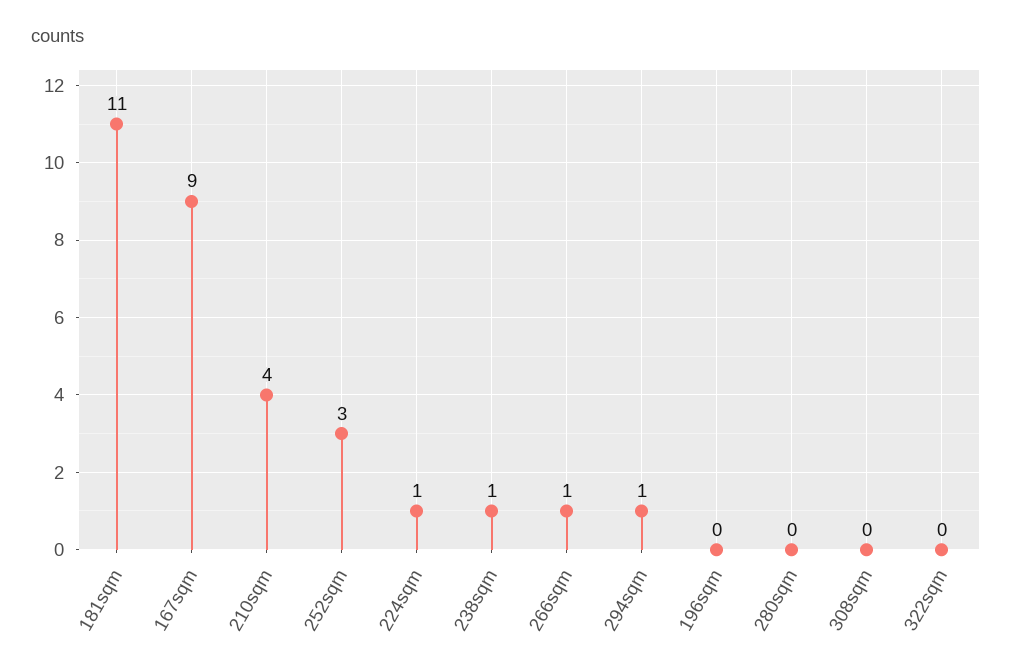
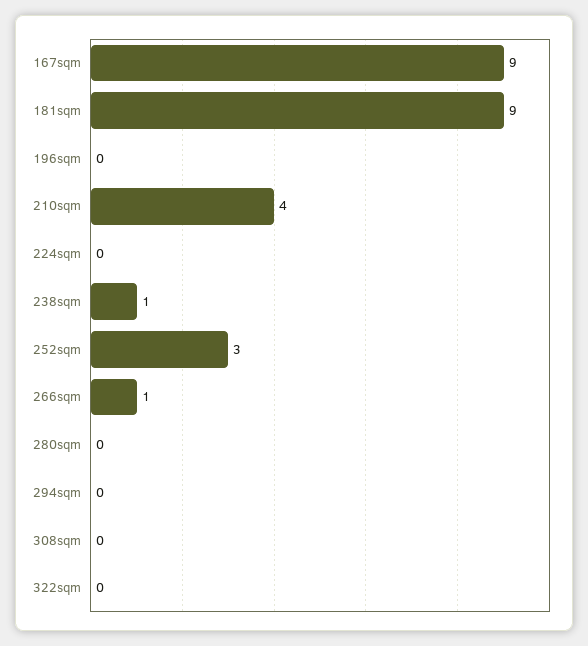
  {
-   "181sqm": 11,
+   "181sqm": 9,
    "167sqm": 9,
    "210sqm": 4,
    "252sqm": 3,
-   "224sqm": 1,
+   "224sqm": 0,
    "238sqm": 1,
    "266sqm": 1,
-   "294sqm": 1,
+   "294sqm": 0,
    "196sqm": 0,
    "280sqm": 0,
    "308sqm": 0,
    "322sqm": 0
  }

